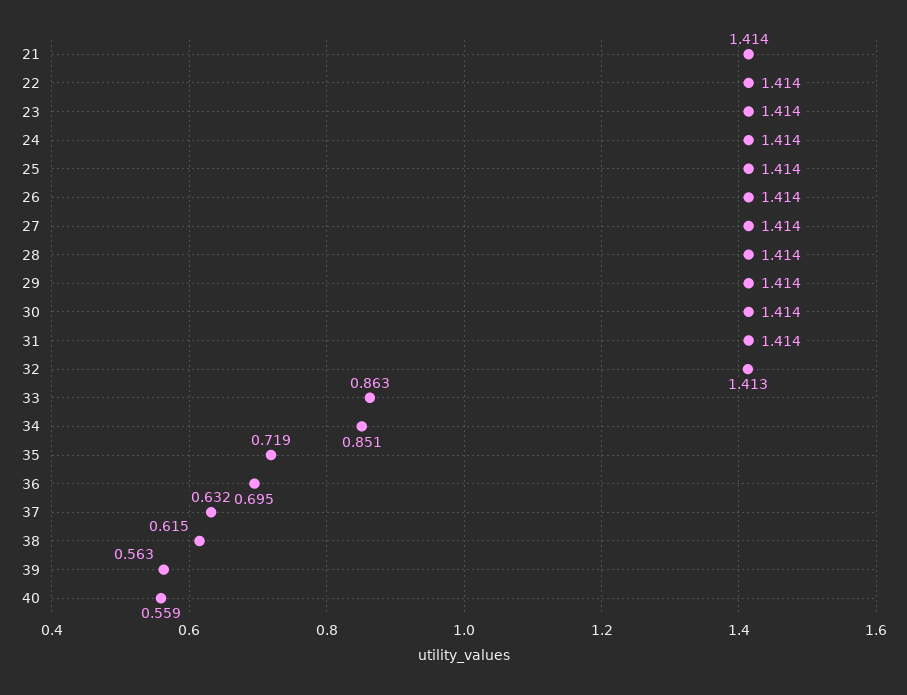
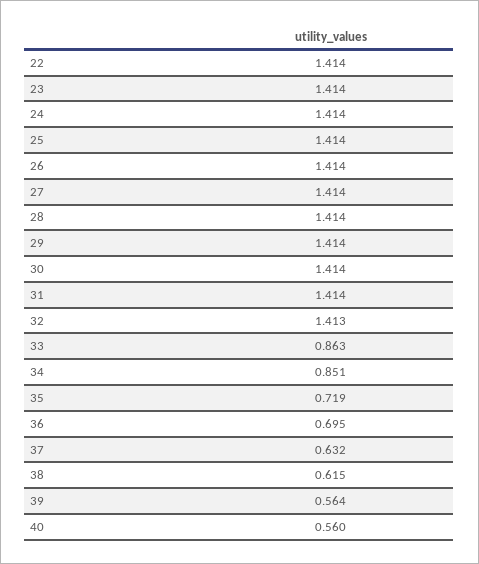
  {
-   "21": 1.414,
    "22": 1.414,
    "23": 1.414,
    "24": 1.414,
    "25": 1.414,
    "26": 1.414,
    "27": 1.414,
    "28": 1.414,
    "29": 1.414,
    "30": 1.414,
    "31": 1.414,
    "32": 1.413,
    "33": 0.863,
    "34": 0.851,
    "35": 0.719,
    "36": 0.695,
    "37": 0.632,
    "38": 0.615,
-   "39": 0.563,
+   "39": 0.564,
-   "40": 0.559
+   "40": 0.56
  }

